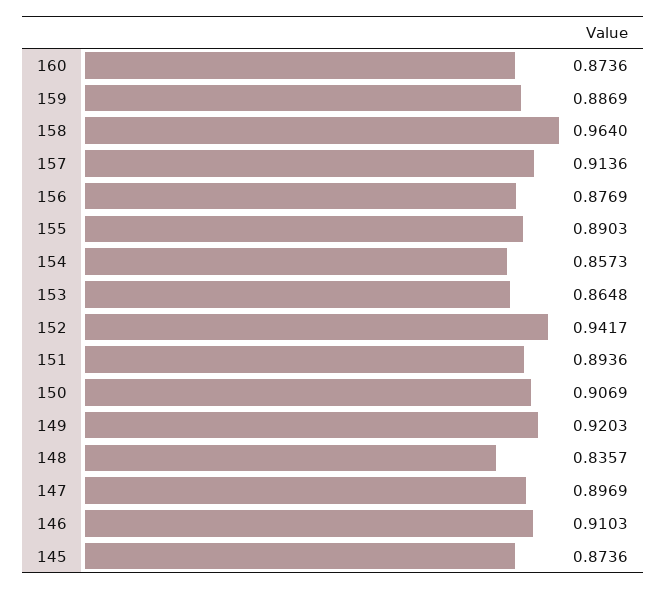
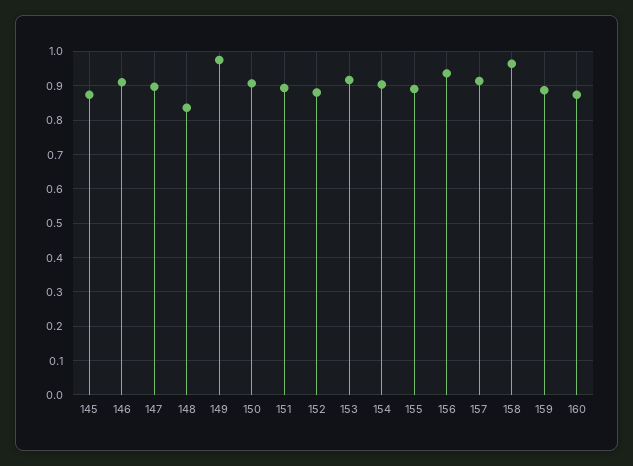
  {
    "160": 0.8736,
    "159": 0.8869,
    "158": 0.964,
    "157": 0.9136,
-   "156": 0.8769,
+   "156": 0.94,
    "155": 0.8903,
-   "154": 0.8573,
+   "154": 0.9,
-   "153": 0.8648,
+   "153": 0.92,
-   "152": 0.9417,
+   "152": 0.88,
    "151": 0.8936,
    "150": 0.9069,
-   "149": 0.9203,
+   "149": 0.98,
    "148": 0.8357,
    "147": 0.8969,
    "146": 0.9103,
    "145": 0.8736
  }

